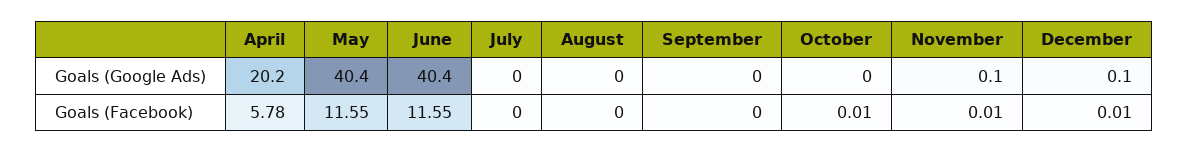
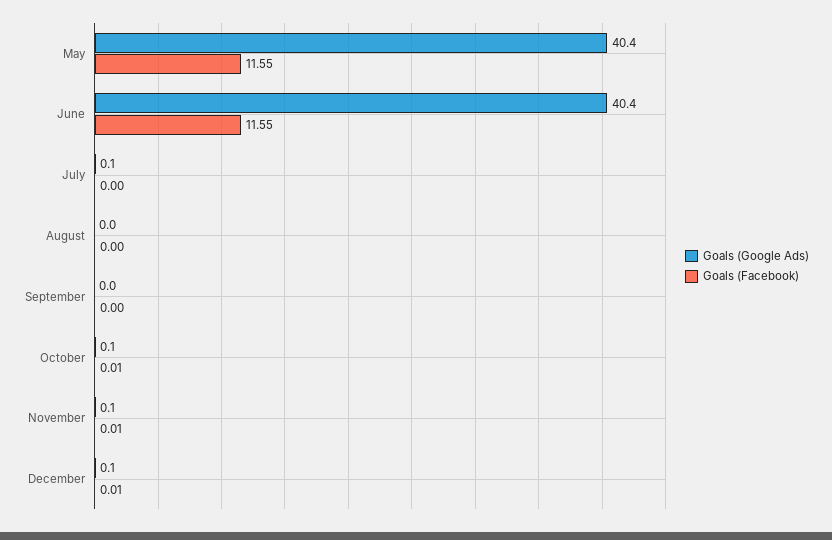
  {
    "Goals (Google Ads)": {
-     "April": 20.2,
      "May": 40.4,
      "June": 40.4,
-     "July": 0,
+     "July": 0.1,
      "August": 0,
      "September": 0,
-     "October": 0,
+     "October": 0.1,
      "November": 0.1,
      "December": 0.1
    },
    "Goals (Facebook)": {
-     "April": 5.78,
      "May": 11.55,
      "June": 11.55,
      "July": 0,
      "August": 0,
      "September": 0,
      "October": 0.01,
      "November": 0.01,
      "December": 0.01
    }
  }

